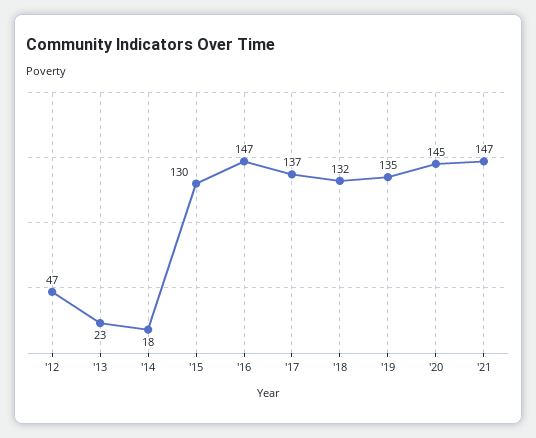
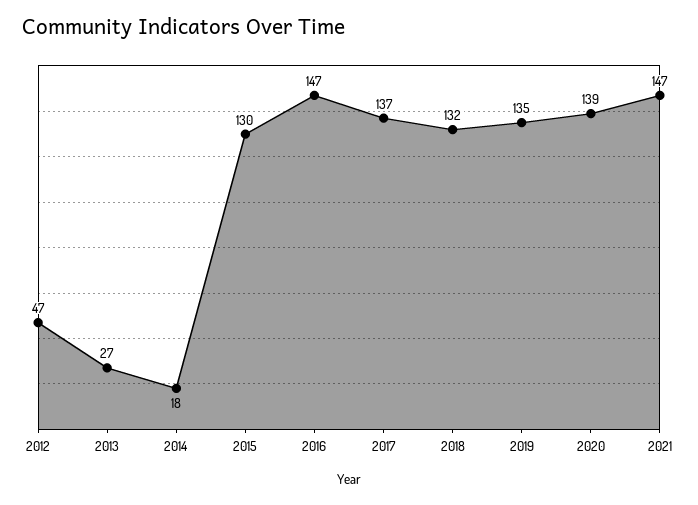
  {
    "'12": 47,
-   "'13": 23,
+   "'13": 27,
    "'14": 18,
    "'15": 130,
    "'16": 147,
    "'17": 137,
    "'18": 132,
    "'19": 135,
-   "'20": 145,
+   "'20": 139,
    "'21": 147
  }

